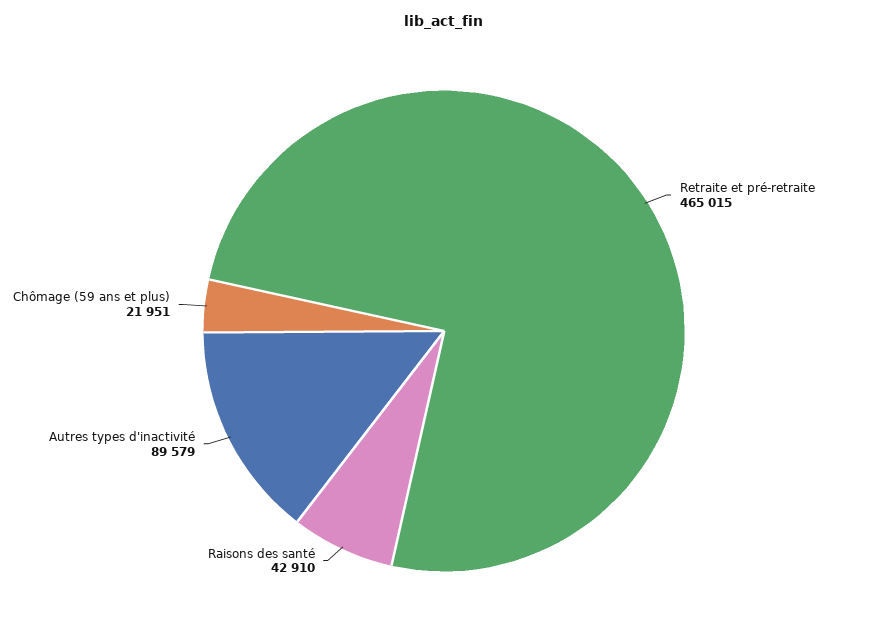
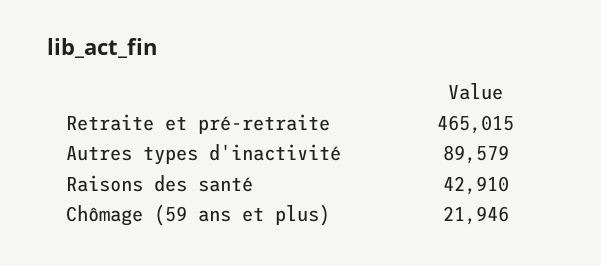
  {
    "Retraite et pré-retraite": 465015,
    "Raisons des santé": 42910,
    "Autres types d'inactivité": 89579,
-   "Chômage (59 ans et plus)": 21951
+   "Chômage (59 ans et plus)": 21946
  }

